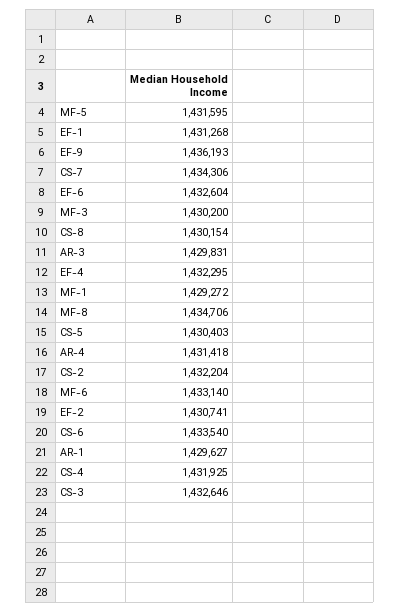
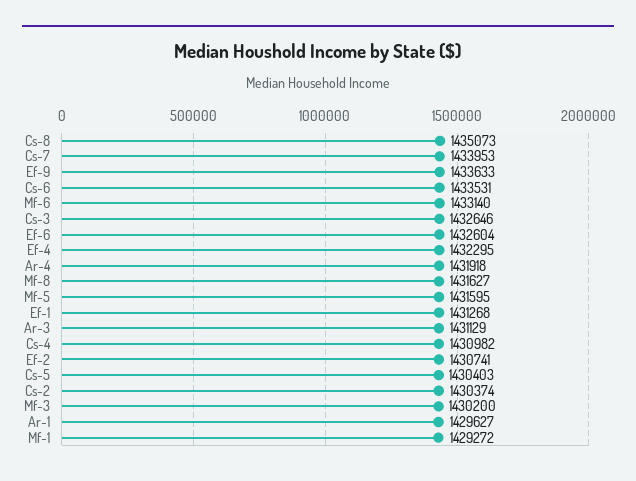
  {
    "MF-5": 1431595,
    "EF-1": 1431268,
-   "EF-9": 1436193,
+   "EF-9": 1433633,
-   "CS-7": 1434306,
+   "CS-7": 1433953,
    "EF-6": 1432604,
    "MF-3": 1430200,
-   "CS-8": 1430154,
+   "CS-8": 1435073,
-   "AR-3": 1429831,
+   "AR-3": 1431129,
    "EF-4": 1432295,
    "MF-1": 1429272,
-   "MF-8": 1434706,
+   "MF-8": 1431627,
    "CS-5": 1430403,
-   "AR-4": 1431418,
+   "AR-4": 1431918,
-   "CS-2": 1432204,
+   "CS-2": 1430374,
    "MF-6": 1433140,
    "EF-2": 1430741,
-   "CS-6": 1433540,
+   "CS-6": 1433531,
    "AR-1": 1429627,
-   "CS-4": 1431925,
+   "CS-4": 1430982,
    "CS-3": 1432646
  }

